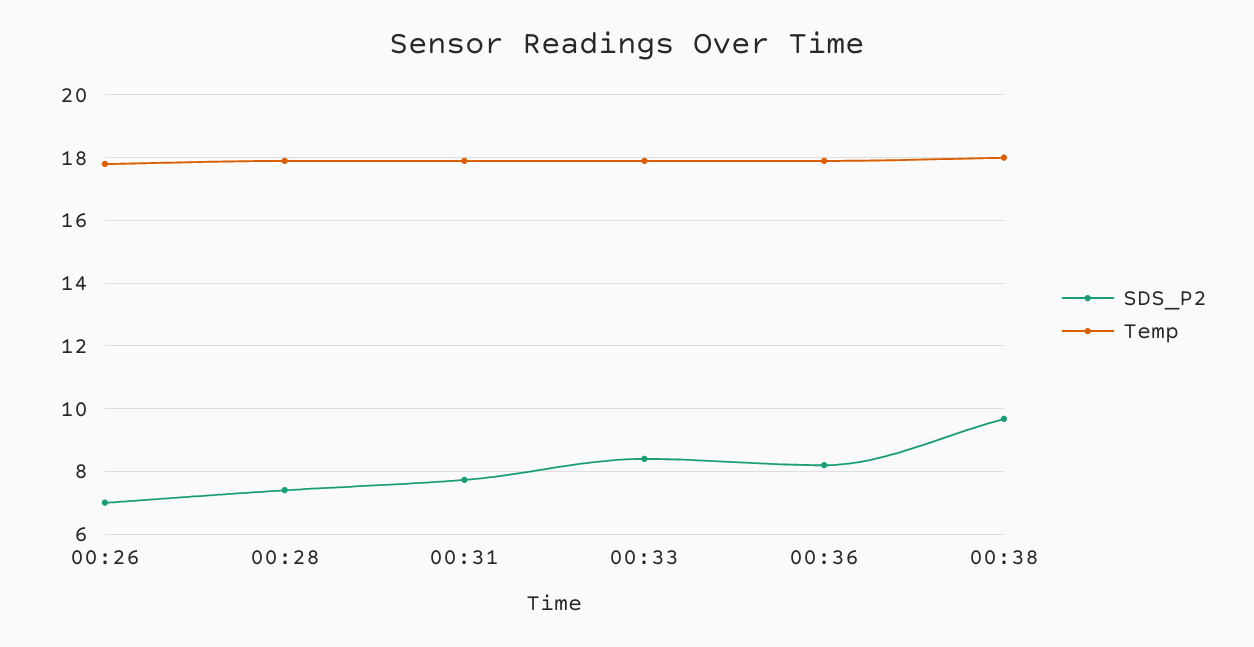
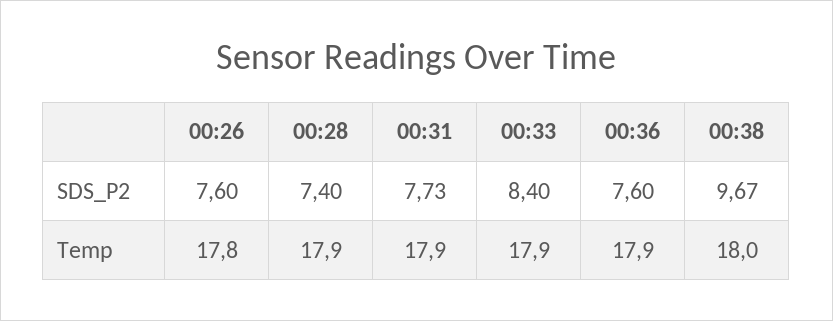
  {
    "SDS_P2": {
-     "00:26": 7,
+     "00:26": 7.6,
      "00:28": 7.4,
      "00:31": 7.73,
      "00:33": 8.4,
-     "00:36": 8.2,
+     "00:36": 7.6,
      "00:38": 9.67
    },
    "Temp": {
      "00:26": 17.8,
      "00:28": 17.9,
      "00:31": 17.9,
      "00:33": 17.9,
      "00:36": 17.9,
      "00:38": 18
    }
  }

